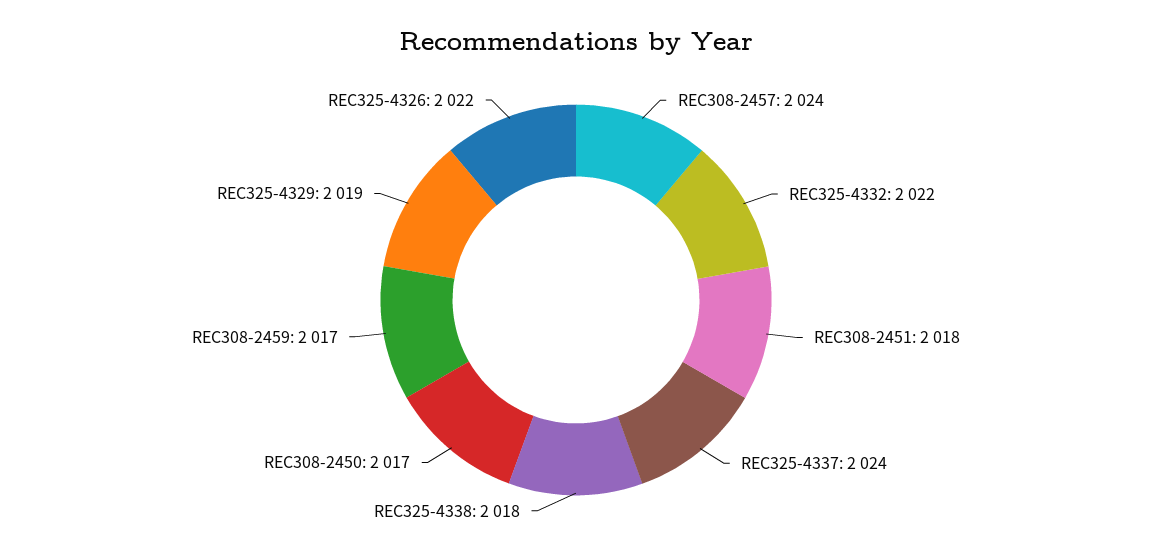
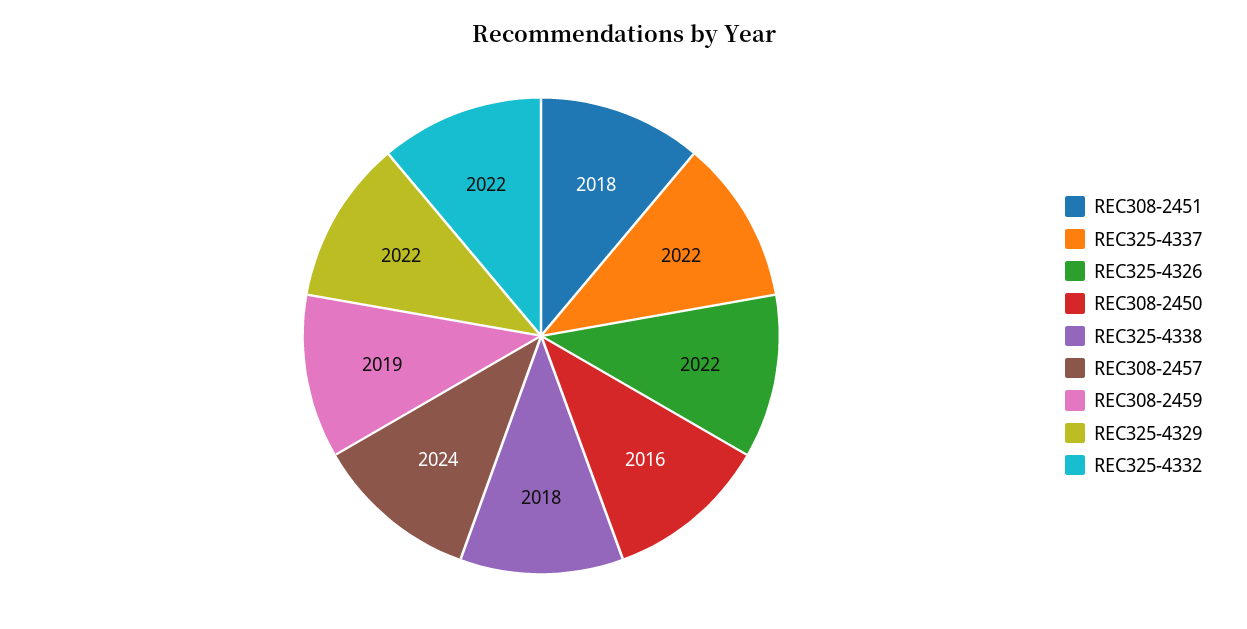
  {
    "REC308-2457": 2024,
    "REC325-4332": 2022,
    "REC308-2451": 2018,
-   "REC325-4337": 2024,
+   "REC325-4337": 2022,
    "REC325-4338": 2018,
-   "REC308-2450": 2017,
+   "REC308-2450": 2016,
-   "REC308-2459": 2017,
+   "REC308-2459": 2019,
-   "REC325-4329": 2019,
+   "REC325-4329": 2022,
    "REC325-4326": 2022
  }

